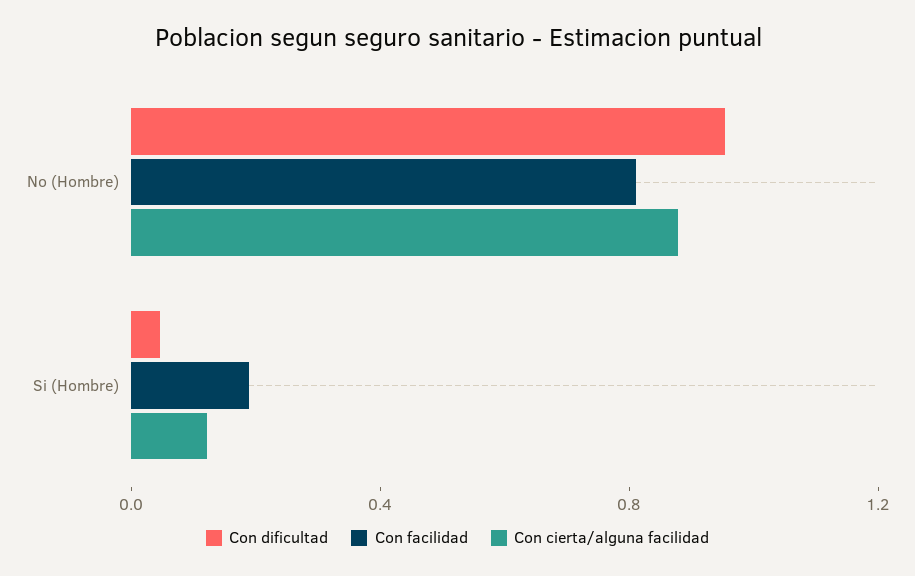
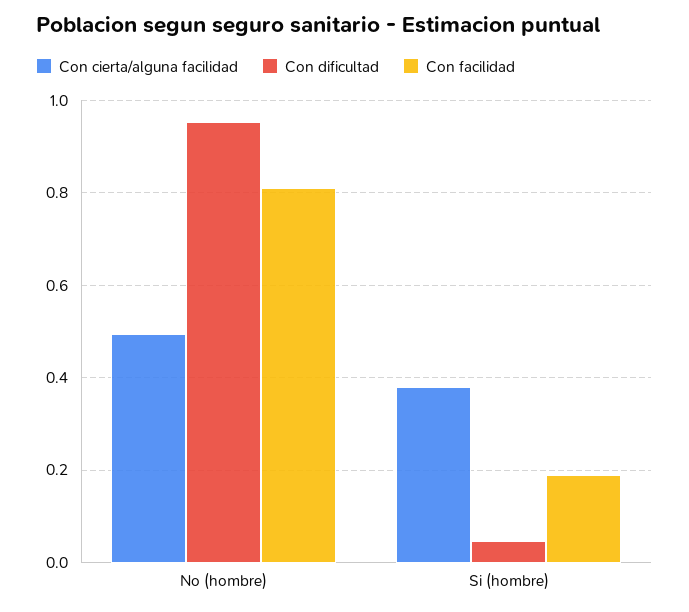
  {
    "Con dificultad": {
      "No (Hombre)": 0.96,
      "Si (Hombre)": 0.04
    },
    "Con facilidad": {
      "No (Hombre)": 0.82,
      "Si (Hombre)": 0.18
    },
    "Con cierta/alguna facilidad": {
-     "No (Hombre)": 0.9,
+     "No (Hombre)": 0.5,
-     "Si (Hombre)": 0.1
+     "Si (Hombre)": 0.38
    }
  }

